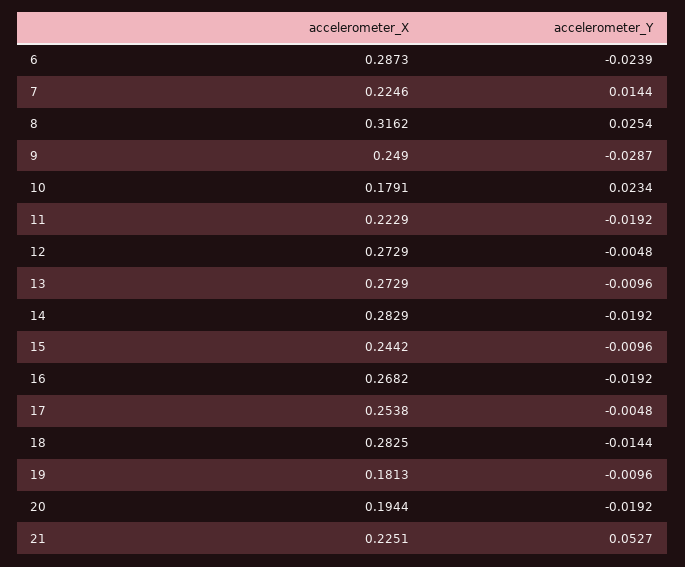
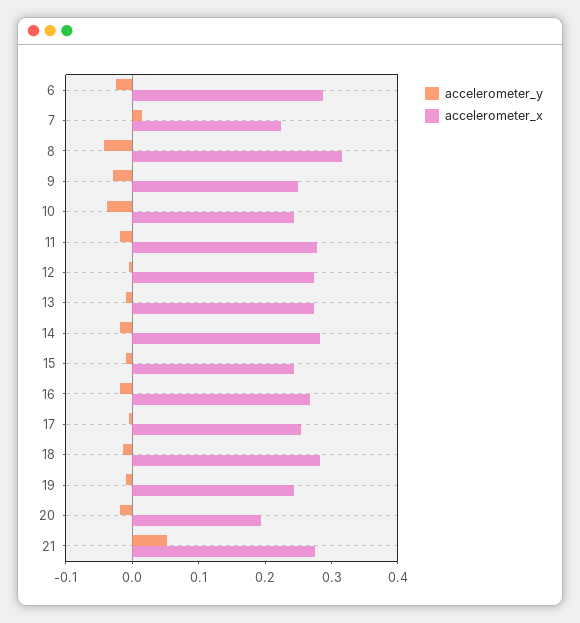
  {
    "accelerometer_X": {
      "6": 0.2873,
      "7": 0.2246,
      "8": 0.3162,
      "9": 0.249,
-     "10": 0.1791,
+     "10": 0.24,
-     "11": 0.2229,
+     "11": 0.28,
      "12": 0.2729,
      "13": 0.2729,
      "14": 0.2829,
      "15": 0.2442,
      "16": 0.2682,
      "17": 0.2538,
      "18": 0.2825,
-     "19": 0.1813,
+     "19": 0.24,
      "20": 0.1944,
-     "21": 0.2251
+     "21": 0.28
    },
    "accelerometer_Y": {
      "6": -0.0239,
      "7": 0.0144,
-     "8": 0.0254,
+     "8": -0.04,
      "9": -0.0287,
-     "10": 0.0234,
+     "10": -0.04,
      "11": -0.0192,
      "12": -0.0048,
      "13": -0.0096,
      "14": -0.0192,
      "15": -0.0096,
      "16": -0.0192,
      "17": -0.0048,
      "18": -0.0144,
      "19": -0.0096,
      "20": -0.0192,
      "21": 0.0527
    }
  }

